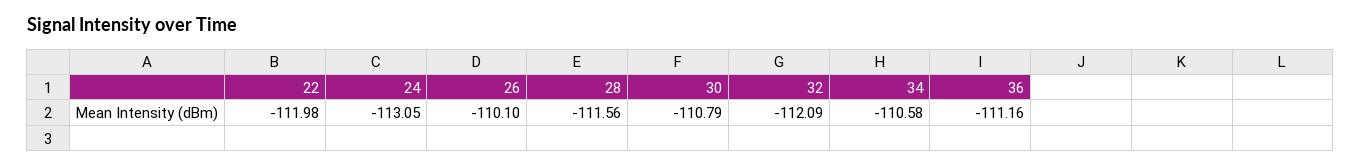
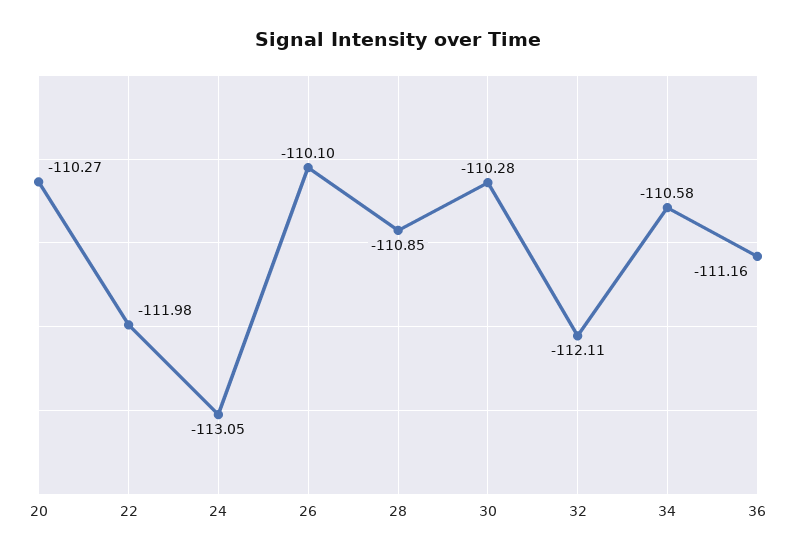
  {
    "22": -111.98,
    "24": -113.05,
    "26": -110.1,
-   "28": -111.56,
+   "28": -110.85,
-   "30": -110.79,
+   "30": -110.28,
-   "32": -112.09,
+   "32": -112.11,
    "34": -110.58,
-   "36": -111.16
+   "36": -111.16,
+   "20": -110.27
  }

